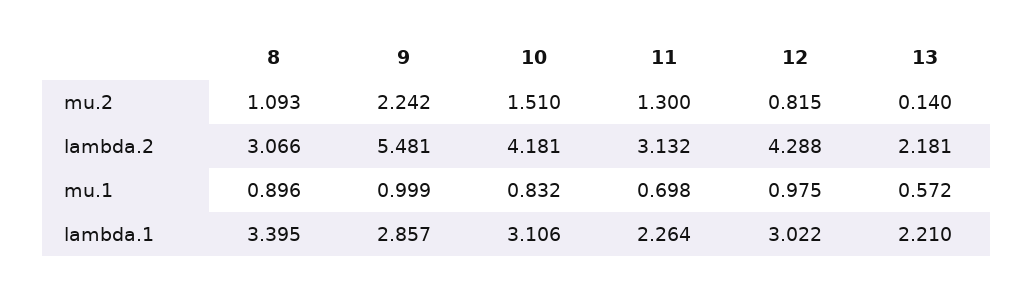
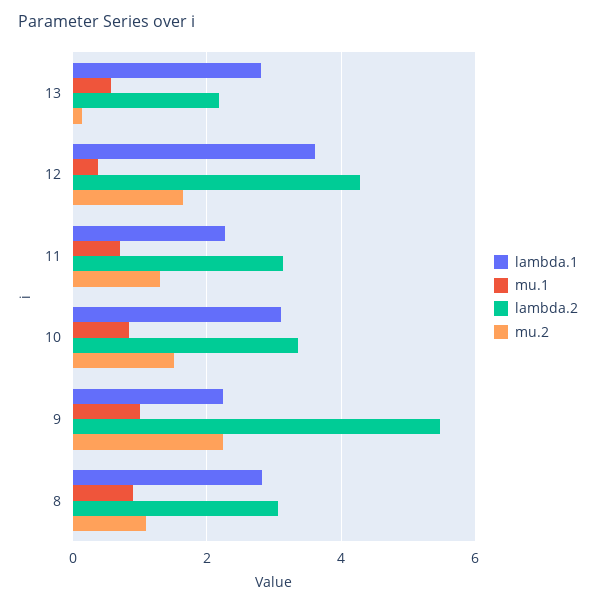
  {
    "mu.2": {
      "8": 1.093,
      "9": 2.242,
      "10": 1.51,
      "11": 1.3,
-     "12": 0.815,
+     "12": 1.6,
      "13": 0.14
    },
    "lambda.2": {
      "8": 3.066,
      "9": 5.481,
-     "10": 4.181,
+     "10": 3.4,
      "11": 3.132,
      "12": 4.288,
      "13": 2.181
    },
    "mu.1": {
      "8": 0.896,
      "9": 0.999,
      "10": 0.832,
      "11": 0.698,
-     "12": 0.975,
+     "12": 0.4,
      "13": 0.572
    },
    "lambda.1": {
-     "8": 3.395,
+     "8": 2.8,
-     "9": 2.857,
+     "9": 2.2,
      "10": 3.106,
      "11": 2.264,
-     "12": 3.022,
+     "12": 3.6,
-     "13": 2.21
+     "13": 2.8
    }
  }

